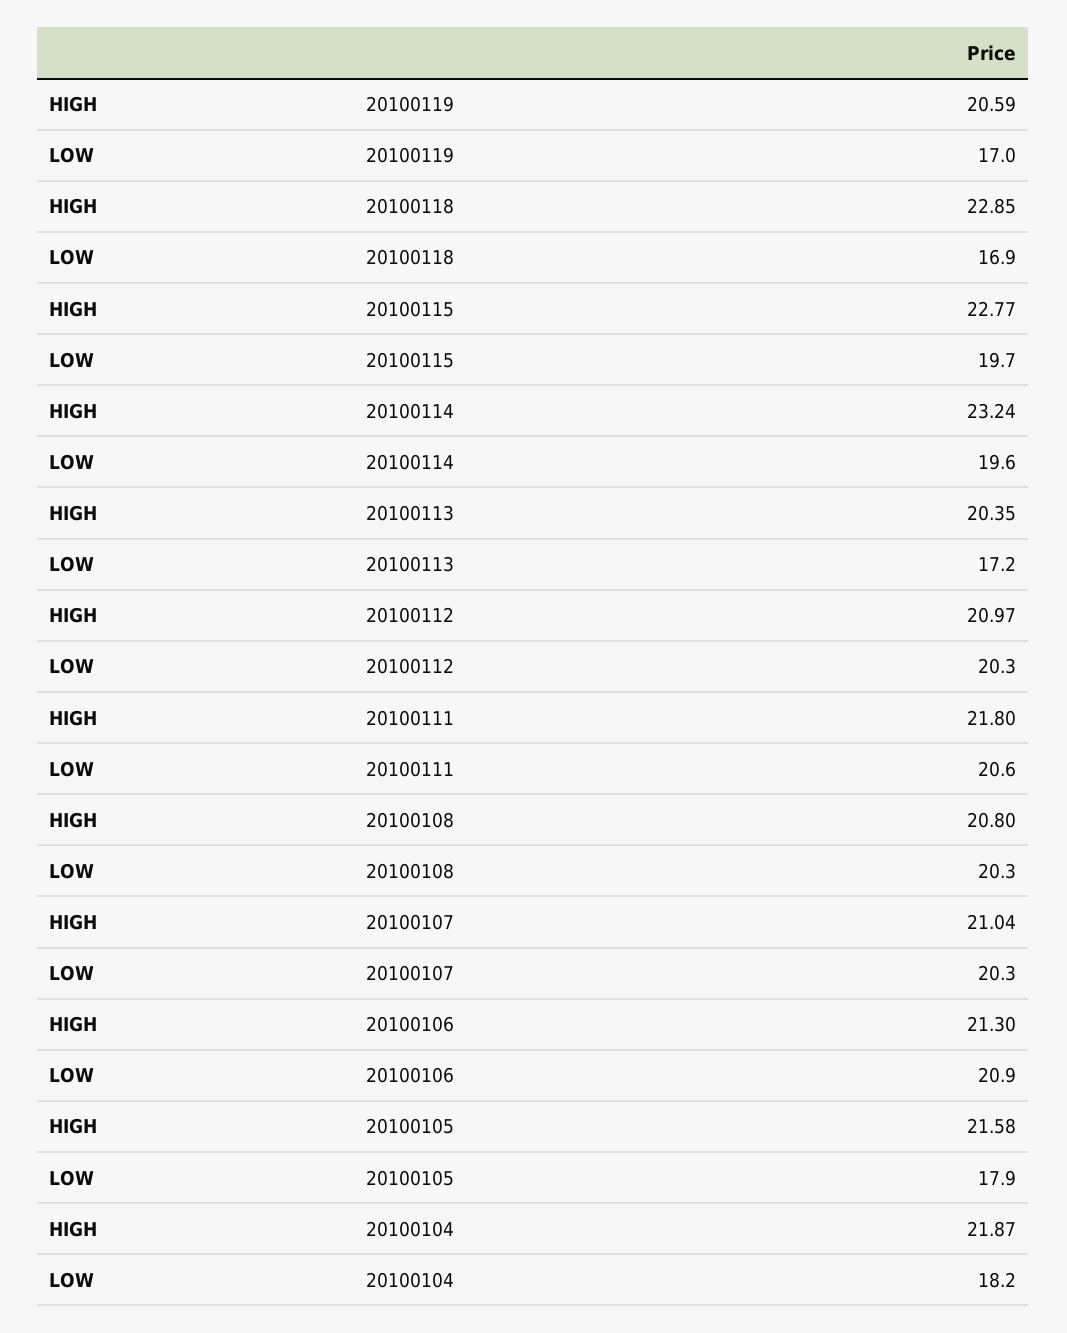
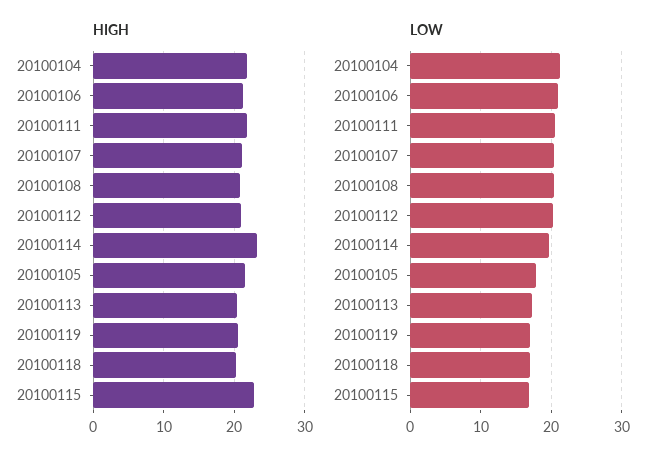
  {
    "HIGH": {
      "20100119": 20.59,
-     "20100118": 22.85,
+     "20100118": 20,
      "20100115": 22.77,
      "20100114": 23.24,
      "20100113": 20.35,
      "20100112": 20.97,
      "20100111": 21.8,
      "20100108": 20.8,
      "20100107": 21.04,
      "20100106": 21.3,
      "20100105": 21.58,
      "20100104": 21.87
    },
    "LOW": {
      "20100119": 17,
      "20100118": 16.9,
-     "20100115": 19.7,
+     "20100115": 17,
      "20100114": 19.6,
      "20100113": 17.2,
      "20100112": 20.3,
      "20100111": 20.6,
      "20100108": 20.3,
      "20100107": 20.3,
      "20100106": 20.9,
      "20100105": 17.9,
-     "20100104": 18.2
+     "20100104": 21
    }
  }

